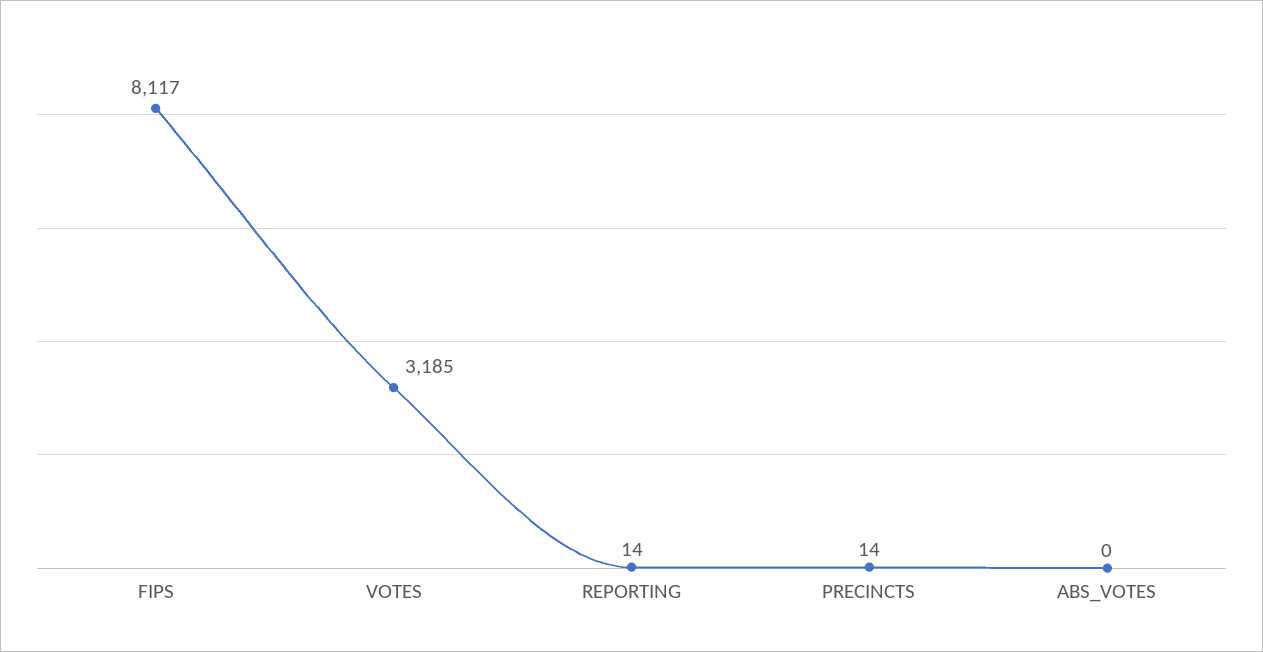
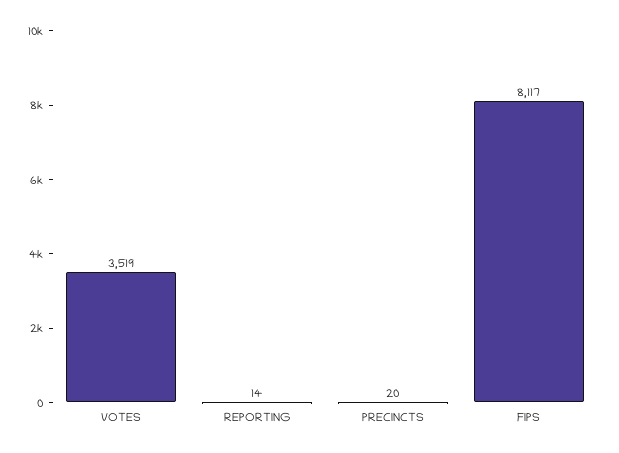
  {
    "FIPS": 8117,
-   "VOTES": 3185,
+   "VOTES": 3519,
    "REPORTING": 14,
-   "PRECINCTS": 14,
+   "PRECINCTS": 20
-   "ABS_VOTES": 0
  }

